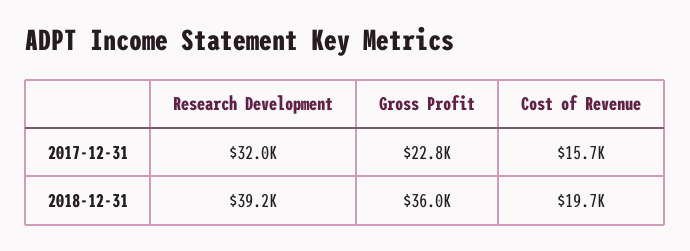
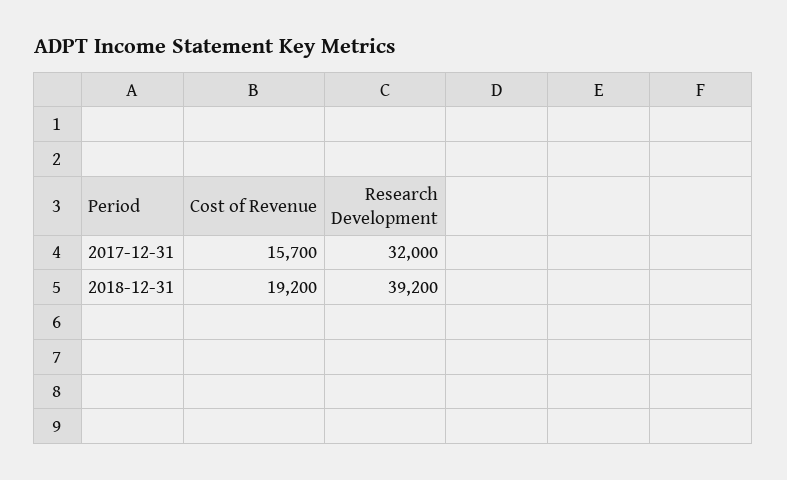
  {
    "Research Development": {
      "2017-12-31": 32000,
      "2018-12-31": 39200
    },
-   "Gross Profit": {
-     "2017-12-31": 22800,
-     "2018-12-31": 36000
-   },
    "Cost of Revenue": {
      "2017-12-31": 15700,
-     "2018-12-31": 19700
+     "2018-12-31": 19200
    }
  }

